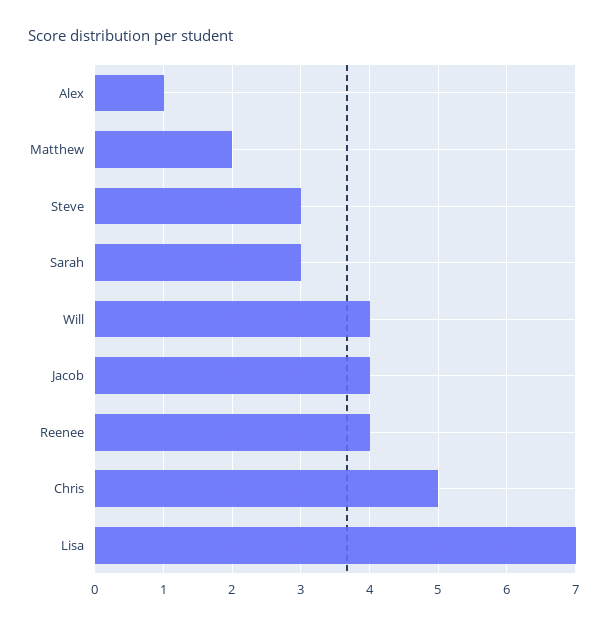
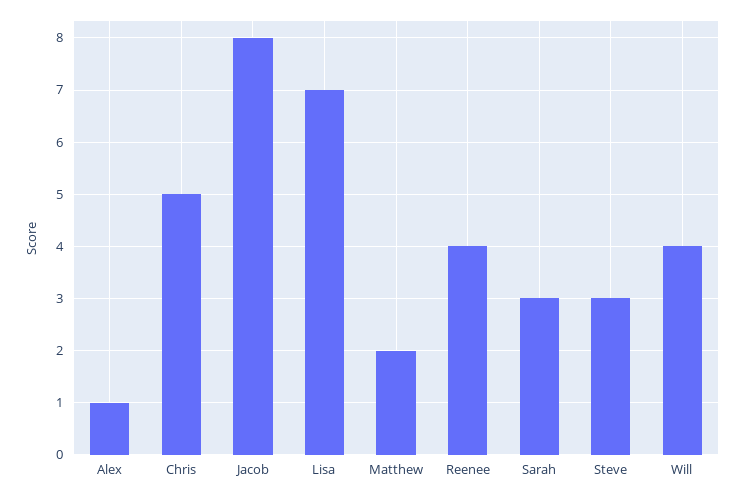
  {
    "Alex": 1,
    "Matthew": 2,
    "Steve": 3,
    "Sarah": 3,
    "Will": 4,
-   "Jacob": 4,
+   "Jacob": 8,
    "Reenee": 4,
    "Chris": 5,
    "Lisa": 7
  }

